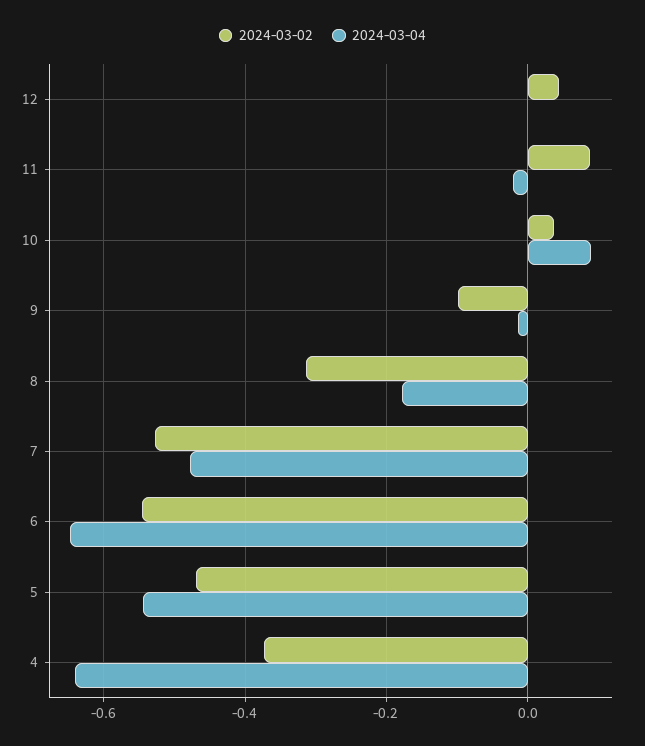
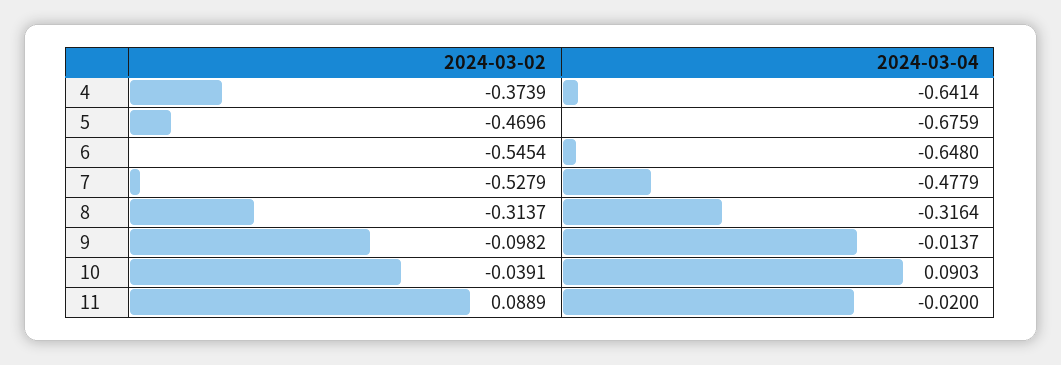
  {
    "2024-03-02": {
-     "12": 0.04,
      "11": 0.0889,
-     "10": 0.04,
+     "10": -0.0391,
      "9": -0.0982,
      "8": -0.3137,
      "7": -0.5279,
      "6": -0.5454,
      "5": -0.4696,
      "4": -0.3739
    },
    "2024-03-04": {
-     "12": 0,
      "11": -0.02,
      "10": 0.0903,
      "9": -0.0137,
-     "8": -0.18,
+     "8": -0.3164,
      "7": -0.4779,
      "6": -0.648,
-     "5": -0.54,
+     "5": -0.6759,
      "4": -0.6414
    }
  }

